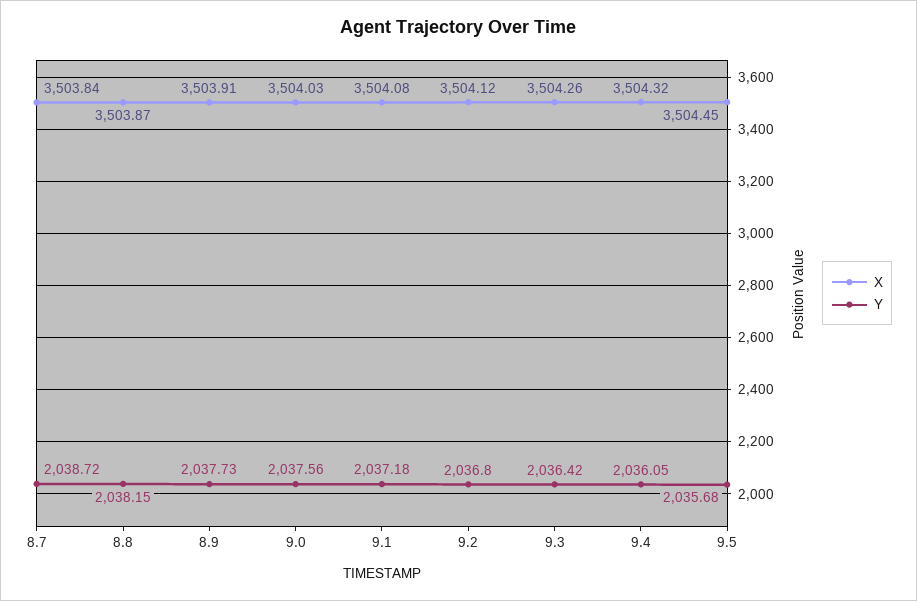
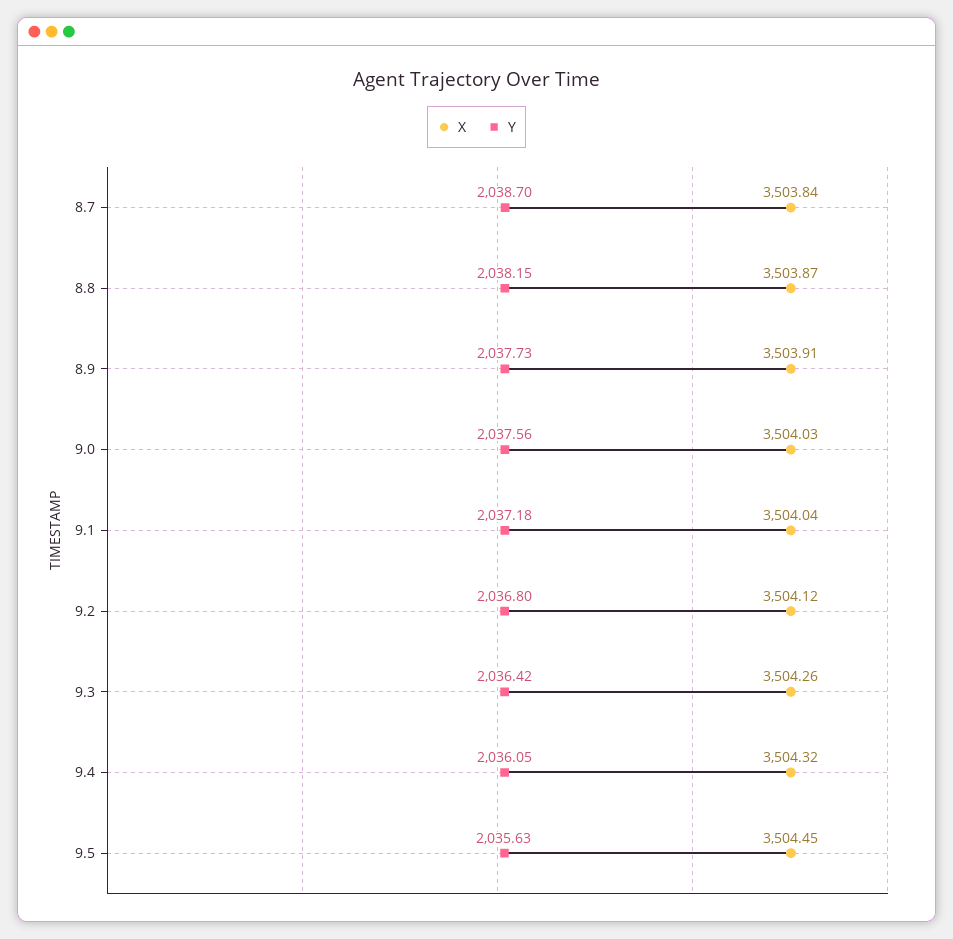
  {
    "X": {
      "8.7": 3503.84,
      "8.8": 3503.87,
      "8.9": 3503.91,
      "9.0": 3504.03,
-     "9.1": 3504.08,
+     "9.1": 3504.04,
      "9.2": 3504.12,
      "9.3": 3504.26,
      "9.4": 3504.32,
      "9.5": 3504.45
    },
    "Y": {
-     "8.7": 2038.72,
+     "8.7": 2038.7,
      "8.8": 2038.15,
      "8.9": 2037.73,
      "9.0": 2037.56,
      "9.1": 2037.18,
      "9.2": 2036.8,
      "9.3": 2036.42,
      "9.4": 2036.05,
-     "9.5": 2035.68
+     "9.5": 2035.63
    }
  }

